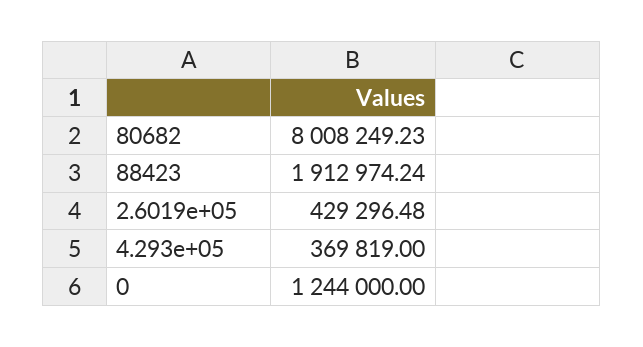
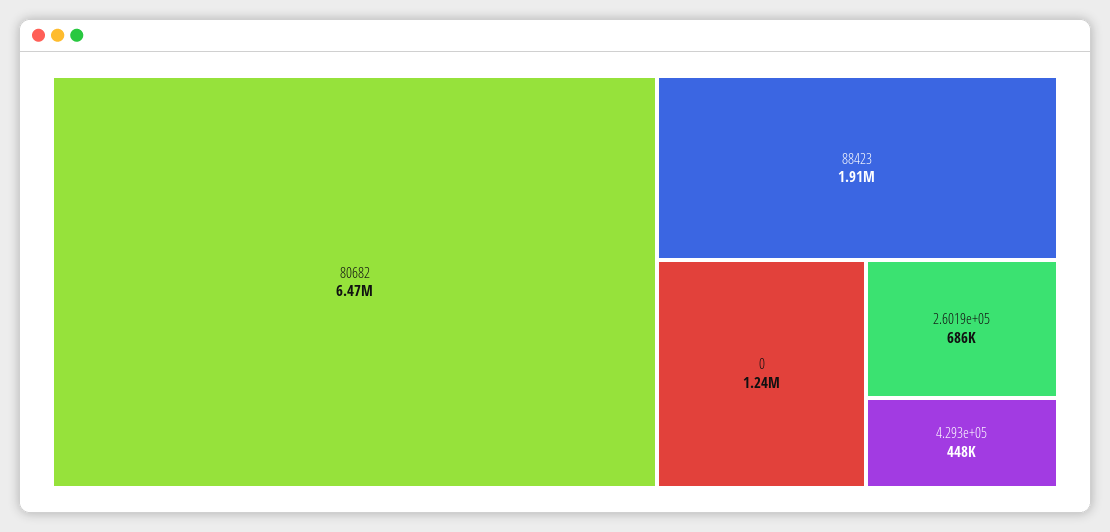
  {
-   "80682": 8008249.23,
+   "80682": 6470000,
    "88423": 1912974.24,
-   "2.6019e+05": 429296.48,
+   "2.6019e+05": 686000,
-   "4.293e+05": 369819,
+   "4.293e+05": 448000,
    "0": 1244000
  }

